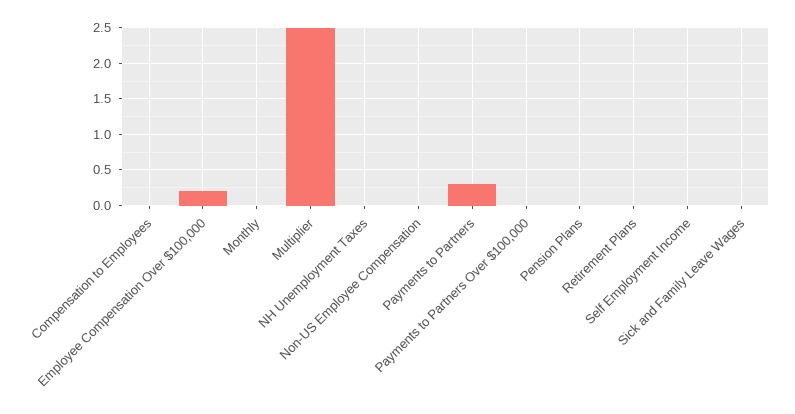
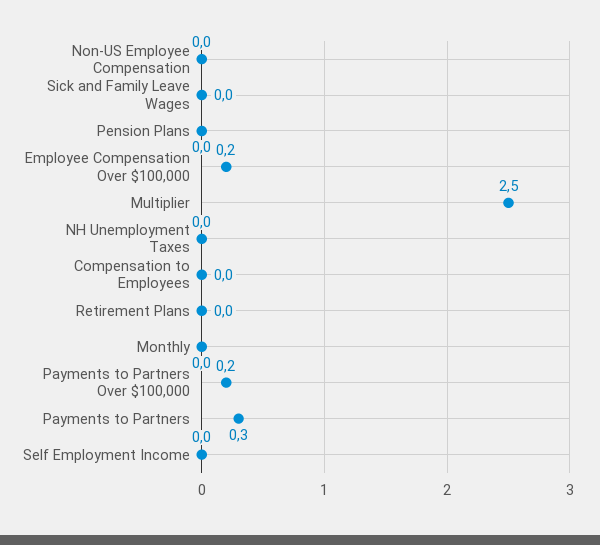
  {
    "Compensation to Employees": 0,
    "Employee Compensation Over $100,000": 0.2,
    "Monthly": 0,
    "Multiplier": 2.5,
    "NH Unemployment Taxes": 0,
    "Non-US Employee Compensation": 0,
    "Payments to Partners": 0.3,
-   "Payments to Partners Over $100,000": 0,
+   "Payments to Partners Over $100,000": 0.2,
    "Pension Plans": 0,
    "Retirement Plans": 0,
    "Self Employment Income": 0,
    "Sick and Family Leave Wages": 0
  }

